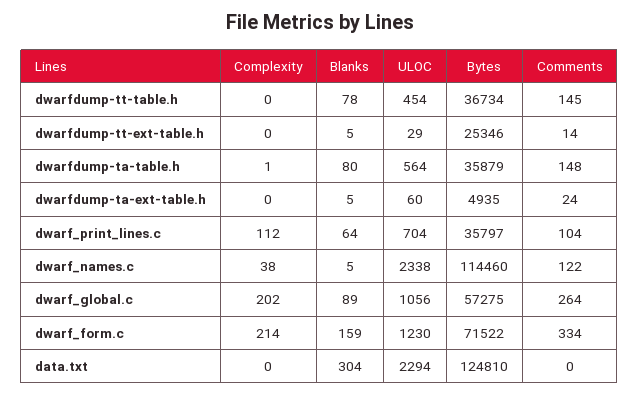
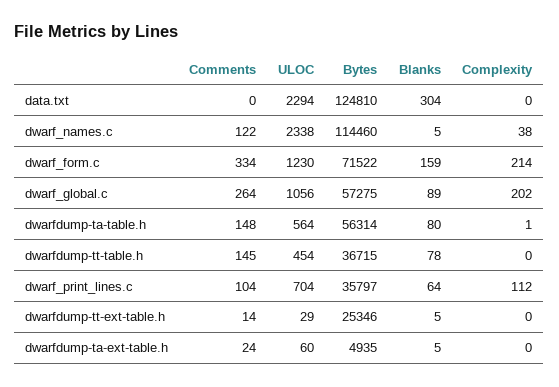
  {
    "Complexity": {
      "dwarfdump-tt-table.h": 0,
      "dwarfdump-tt-ext-table.h": 0,
      "dwarfdump-ta-table.h": 1,
      "dwarfdump-ta-ext-table.h": 0,
      "dwarf_print_lines.c": 112,
      "dwarf_names.c": 38,
      "dwarf_global.c": 202,
      "dwarf_form.c": 214,
      "data.txt": 0
    },
    "Blanks": {
      "dwarfdump-tt-table.h": 78,
      "dwarfdump-tt-ext-table.h": 5,
      "dwarfdump-ta-table.h": 80,
      "dwarfdump-ta-ext-table.h": 5,
      "dwarf_print_lines.c": 64,
      "dwarf_names.c": 5,
      "dwarf_global.c": 89,
      "dwarf_form.c": 159,
      "data.txt": 304
    },
    "ULOC": {
      "dwarfdump-tt-table.h": 454,
      "dwarfdump-tt-ext-table.h": 29,
      "dwarfdump-ta-table.h": 564,
      "dwarfdump-ta-ext-table.h": 60,
      "dwarf_print_lines.c": 704,
      "dwarf_names.c": 2338,
      "dwarf_global.c": 1056,
      "dwarf_form.c": 1230,
      "data.txt": 2294
    },
    "Bytes": {
-     "dwarfdump-tt-table.h": 36734,
+     "dwarfdump-tt-table.h": 36715,
      "dwarfdump-tt-ext-table.h": 25346,
-     "dwarfdump-ta-table.h": 35879,
+     "dwarfdump-ta-table.h": 56314,
      "dwarfdump-ta-ext-table.h": 4935,
      "dwarf_print_lines.c": 35797,
      "dwarf_names.c": 114460,
      "dwarf_global.c": 57275,
      "dwarf_form.c": 71522,
      "data.txt": 124810
    },
    "Comments": {
      "dwarfdump-tt-table.h": 145,
      "dwarfdump-tt-ext-table.h": 14,
      "dwarfdump-ta-table.h": 148,
      "dwarfdump-ta-ext-table.h": 24,
      "dwarf_print_lines.c": 104,
      "dwarf_names.c": 122,
      "dwarf_global.c": 264,
      "dwarf_form.c": 334,
      "data.txt": 0
    }
  }

